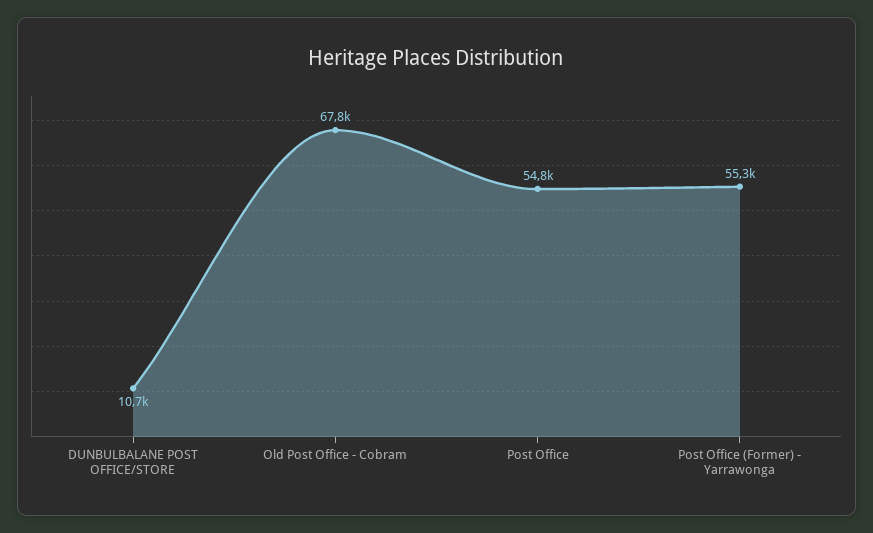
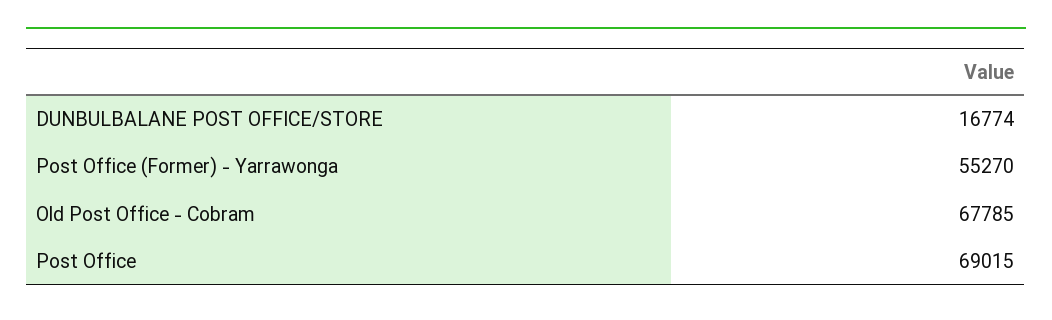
  {
-   "DUNBULBALANE POST OFFICE/STORE": 10700,
+   "DUNBULBALANE POST OFFICE/STORE": 16774,
    "Old Post Office - Cobram": 67785,
-   "Post Office": 54800,
+   "Post Office": 69015,
    "Post Office (Former) - Yarrawonga": 55270
  }

